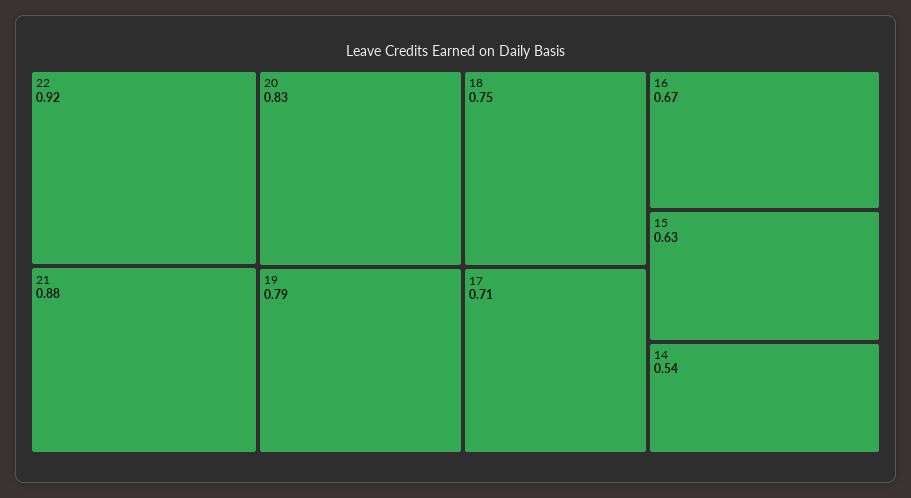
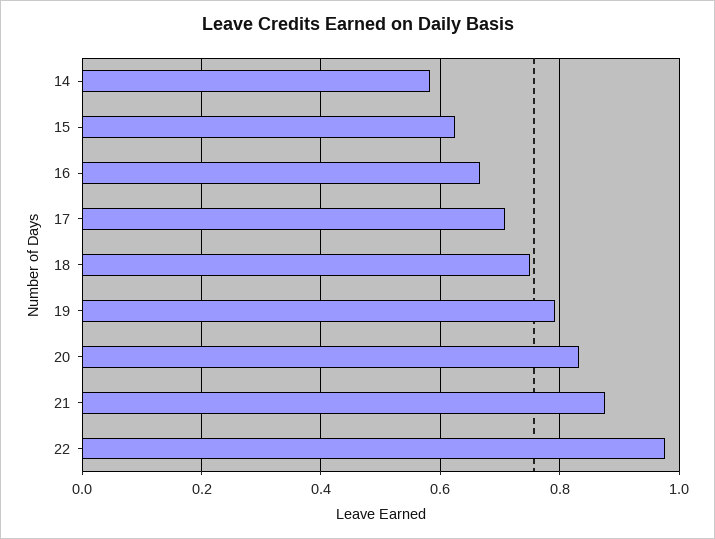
  {
-   "22": 0.92,
+   "22": 0.98,
    "21": 0.88,
    "20": 0.83,
    "19": 0.79,
    "18": 0.75,
    "17": 0.71,
    "16": 0.67,
    "15": 0.63,
-   "14": 0.54
+   "14": 0.58
  }

